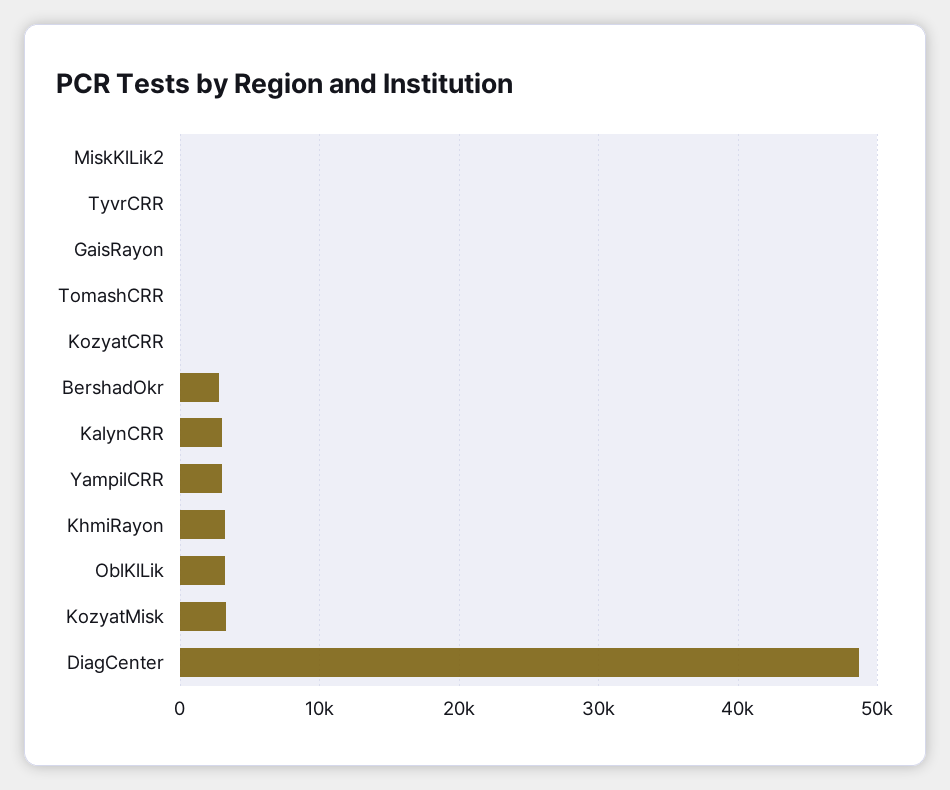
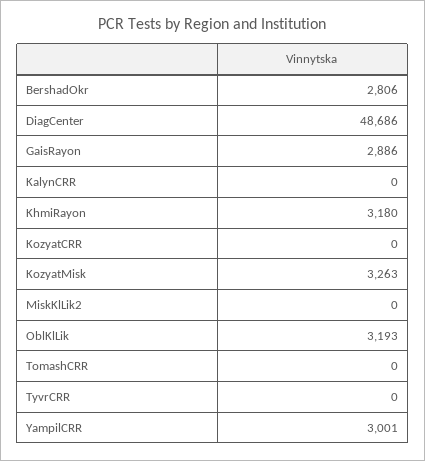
  {
    "MiskKlLik2": 0,
    "TyvrCRR": 0,
-   "GaisRayon": 0,
+   "GaisRayon": 2886,
    "TomashCRR": 0,
    "KozyatCRR": 0,
    "BershadOkr": 2806,
-   "KalynCRR": 3000,
+   "KalynCRR": 0,
    "YampilCRR": 3001,
    "KhmiRayon": 3180,
    "OblKlLik": 3193,
    "KozyatMisk": 3263,
    "DiagCenter": 48686
  }

